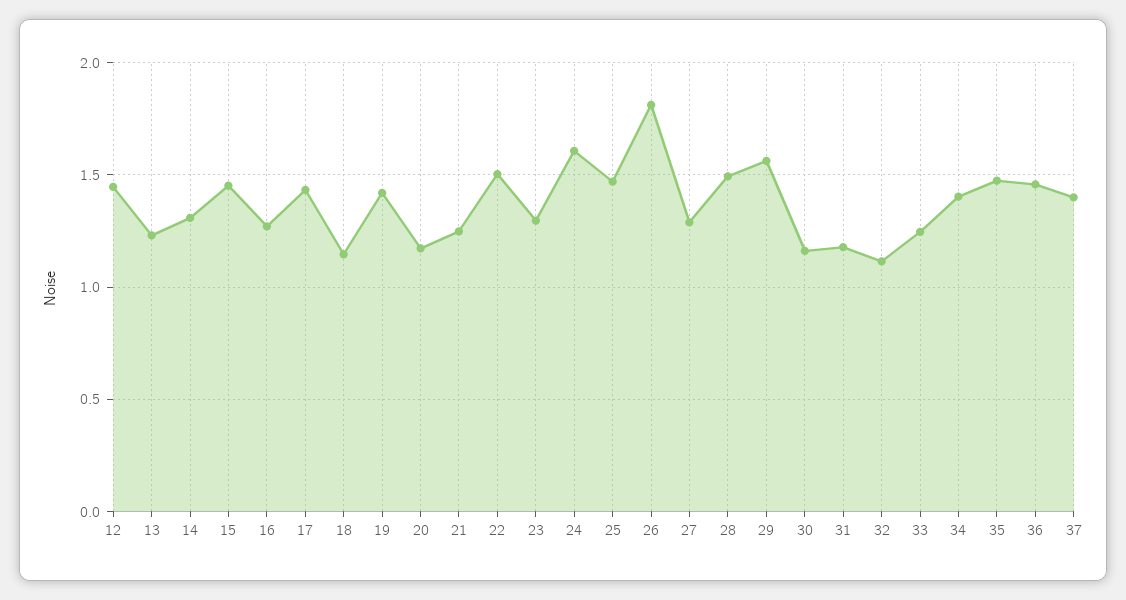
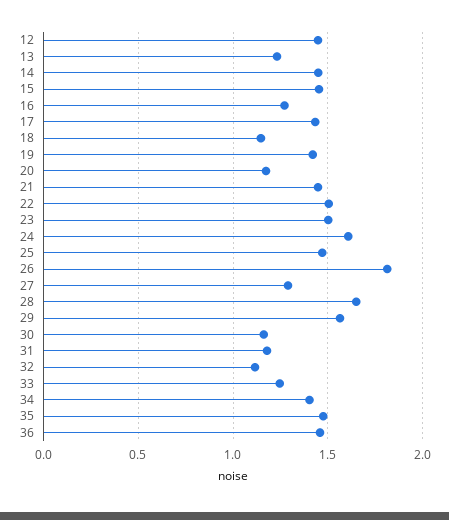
  {
    "12": 1.45,
    "13": 1.25,
-   "14": 1.3,
+   "14": 1.45,
    "15": 1.45,
    "16": 1.25,
    "17": 1.45,
    "18": 1.15,
    "19": 1.4,
    "20": 1.15,
-   "21": 1.25,
+   "21": 1.45,
    "22": 1.5,
-   "23": 1.3,
+   "23": 1.5,
    "24": 1.6,
    "25": 1.45,
    "26": 1.8,
    "27": 1.3,
-   "28": 1.5,
+   "28": 1.65,
    "29": 1.55,
    "30": 1.15,
    "31": 1.2,
    "32": 1.1,
    "33": 1.25,
    "34": 1.4,
    "35": 1.5,
-   "36": 1.45,
+   "36": 1.45
-   "37": 1.4
  }

